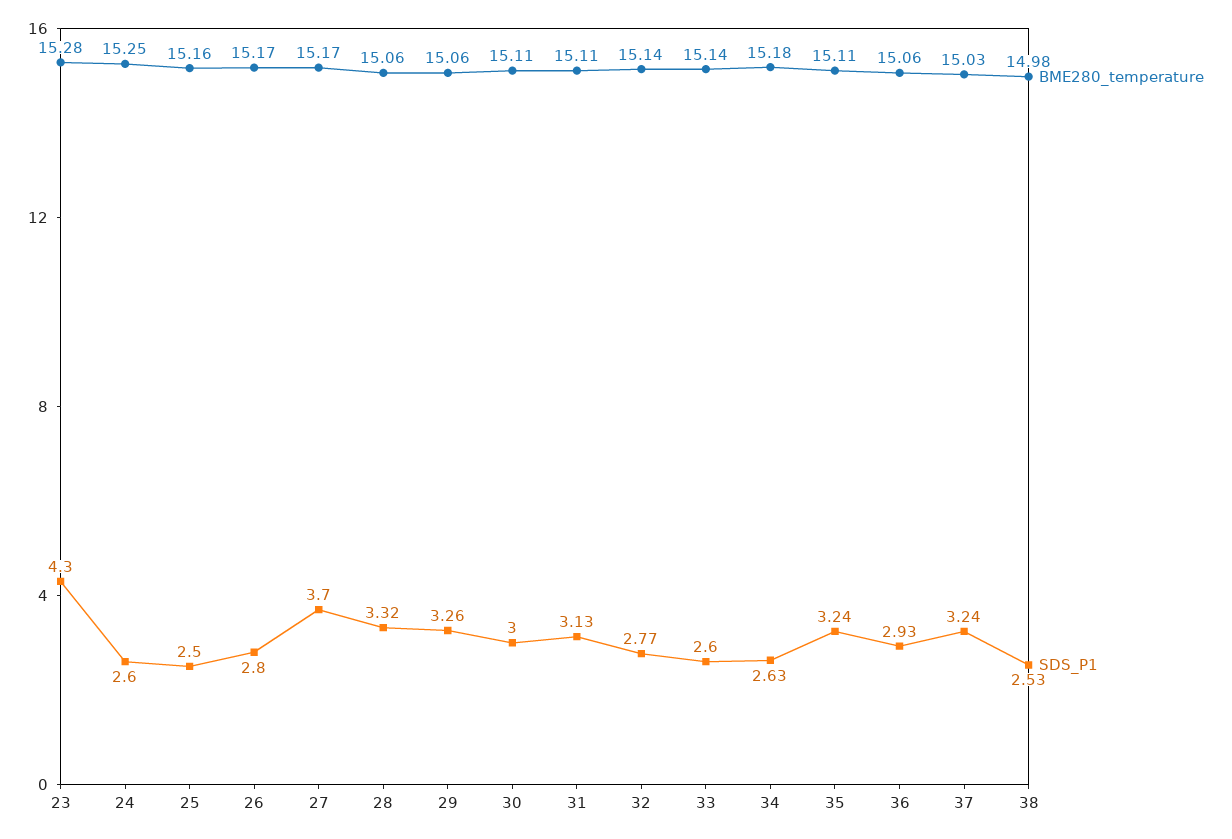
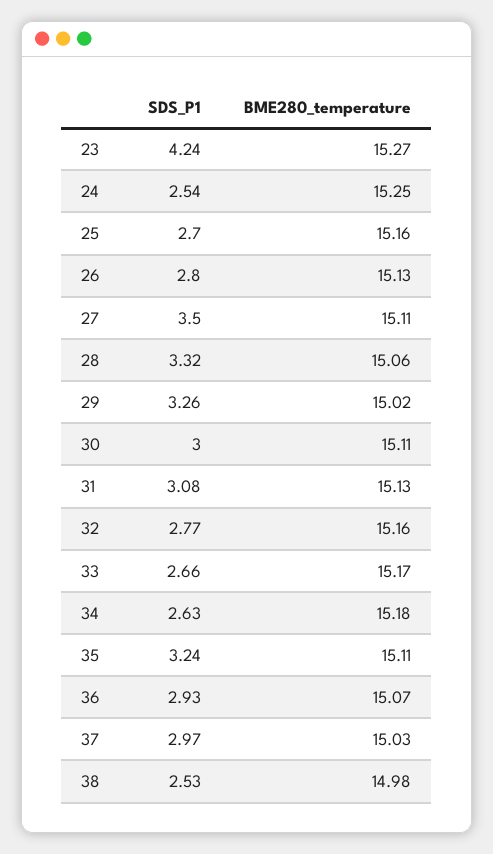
  {
    "BME280_temperature": {
-     "23": 15.28,
+     "23": 15.27,
      "24": 15.25,
      "25": 15.16,
-     "26": 15.17,
+     "26": 15.13,
-     "27": 15.17,
+     "27": 15.11,
      "28": 15.06,
-     "29": 15.06,
+     "29": 15.02,
      "30": 15.11,
-     "31": 15.11,
+     "31": 15.13,
-     "32": 15.14,
+     "32": 15.16,
-     "33": 15.14,
+     "33": 15.17,
      "34": 15.18,
      "35": 15.11,
-     "36": 15.06,
+     "36": 15.07,
      "37": 15.03,
      "38": 14.98
    },
    "SDS_P1": {
-     "23": 4.3,
+     "23": 4.24,
-     "24": 2.6,
+     "24": 2.54,
-     "25": 2.5,
+     "25": 2.7,
      "26": 2.8,
-     "27": 3.7,
+     "27": 3.5,
      "28": 3.32,
      "29": 3.26,
      "30": 3,
-     "31": 3.13,
+     "31": 3.08,
      "32": 2.77,
-     "33": 2.6,
+     "33": 2.66,
      "34": 2.63,
      "35": 3.24,
      "36": 2.93,
-     "37": 3.24,
+     "37": 2.97,
      "38": 2.53
    }
  }

